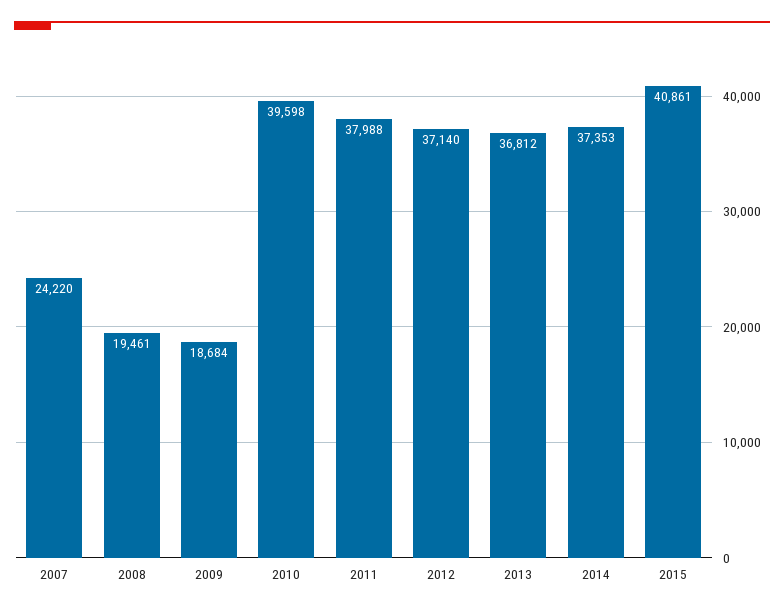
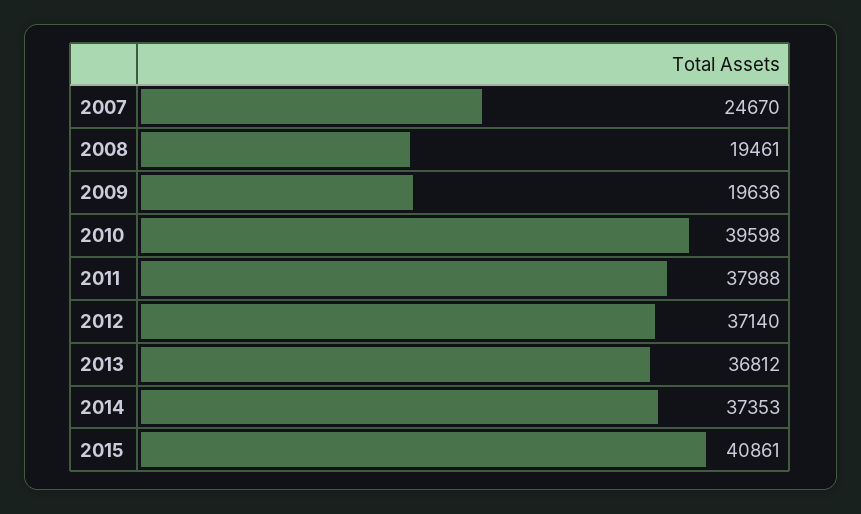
  {
-   "2007": 24220,
+   "2007": 24670,
    "2008": 19461,
-   "2009": 18684,
+   "2009": 19636,
    "2010": 39598,
    "2011": 37988,
    "2012": 37140,
    "2013": 36812,
    "2014": 37353,
    "2015": 40861
  }

